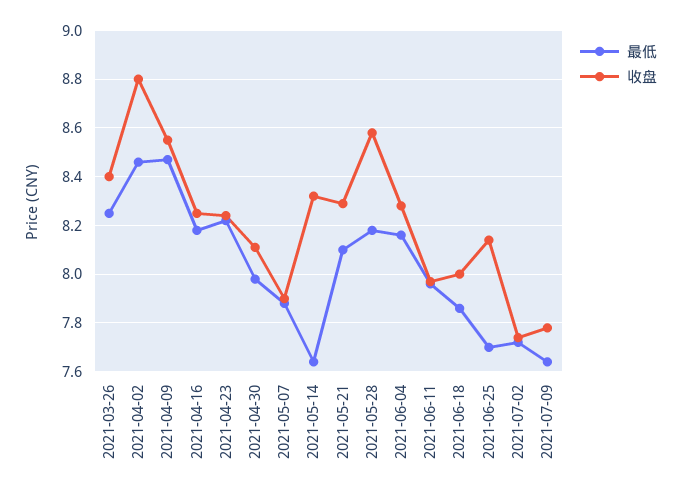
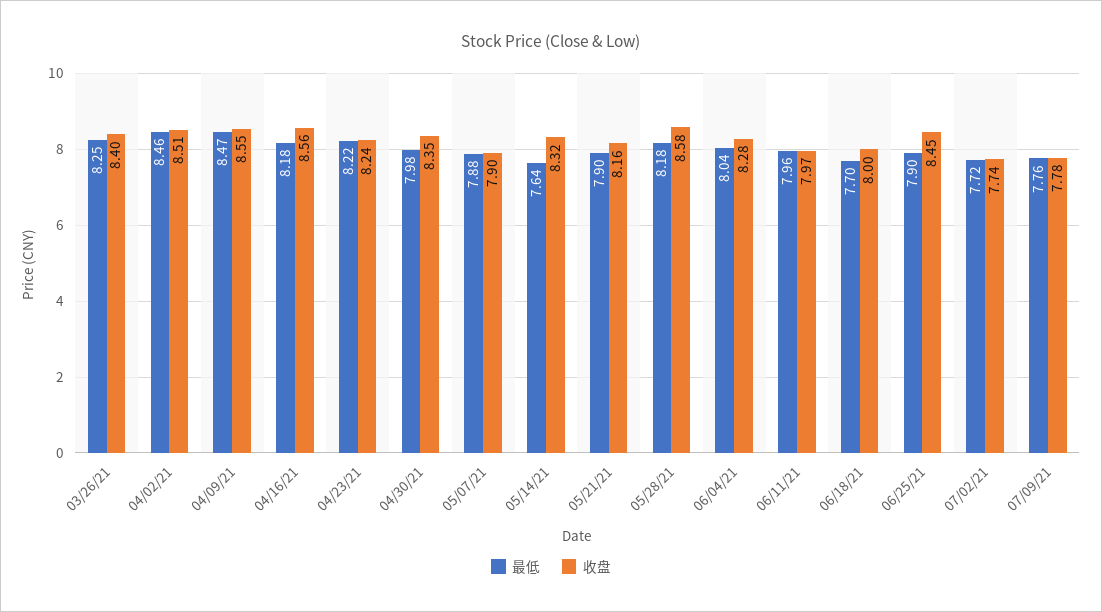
  {
    "最低": {
      "2021-03-26": 8.25,
      "2021-04-02": 8.46,
      "2021-04-09": 8.47,
      "2021-04-16": 8.18,
      "2021-04-23": 8.22,
      "2021-04-30": 7.98,
      "2021-05-07": 7.88,
      "2021-05-14": 7.64,
-     "2021-05-21": 8.1,
+     "2021-05-21": 7.9,
      "2021-05-28": 8.18,
-     "2021-06-04": 8.15,
+     "2021-06-04": 8.04,
      "2021-06-11": 7.96,
-     "2021-06-18": 7.85,
+     "2021-06-18": 7.7,
-     "2021-06-25": 7.7,
+     "2021-06-25": 7.9,
      "2021-07-02": 7.72,
-     "2021-07-09": 7.65
+     "2021-07-09": 7.76
    },
    "收盘": {
      "2021-03-26": 8.4,
-     "2021-04-02": 8.8,
+     "2021-04-02": 8.51,
      "2021-04-09": 8.55,
-     "2021-04-16": 8.25,
+     "2021-04-16": 8.56,
      "2021-04-23": 8.24,
-     "2021-04-30": 8.1,
+     "2021-04-30": 8.35,
      "2021-05-07": 7.9,
      "2021-05-14": 8.32,
-     "2021-05-21": 8.3,
+     "2021-05-21": 8.16,
      "2021-05-28": 8.58,
      "2021-06-04": 8.28,
      "2021-06-11": 7.97,
      "2021-06-18": 8,
-     "2021-06-25": 8.15,
+     "2021-06-25": 8.45,
      "2021-07-02": 7.74,
      "2021-07-09": 7.78
    }
  }

